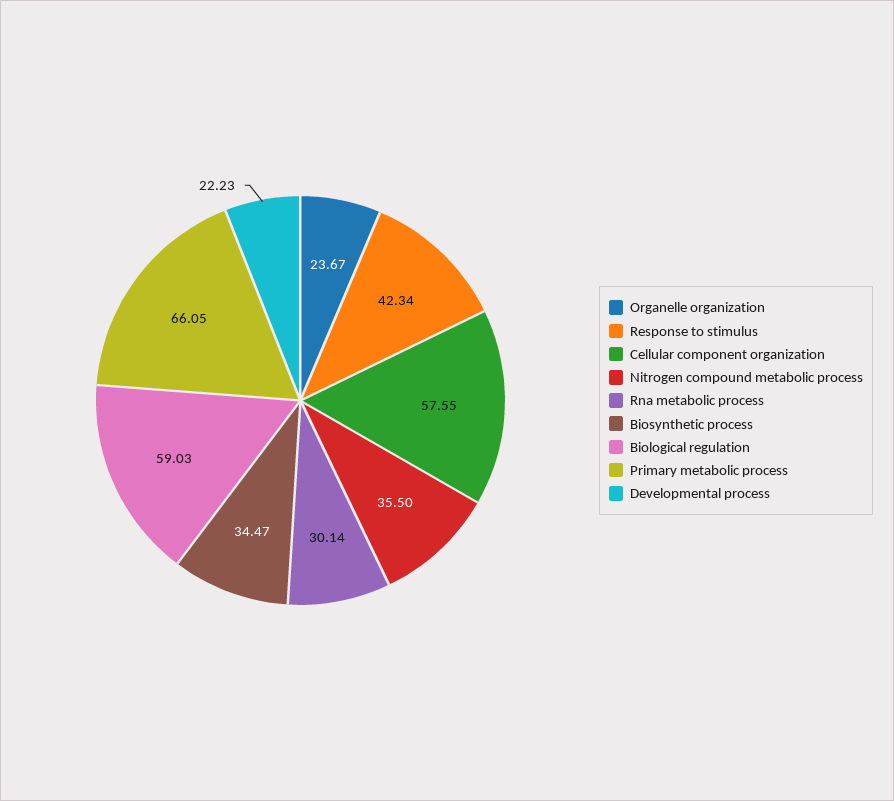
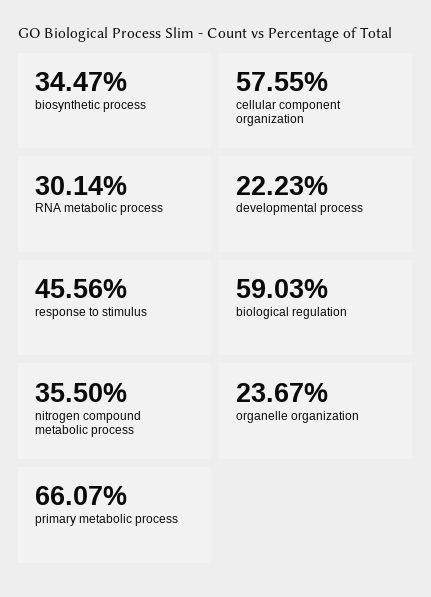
  {
    "Organelle organization": 23.67,
-   "Response to stimulus": 42.34,
+   "Response to stimulus": 45.56,
    "Cellular component organization": 57.55,
    "Nitrogen compound metabolic process": 35.5,
    "Rna metabolic process": 30.14,
    "Biosynthetic process": 34.47,
    "Biological regulation": 59.03,
-   "Primary metabolic process": 66.05,
+   "Primary metabolic process": 66.07,
    "Developmental process": 22.23
  }

